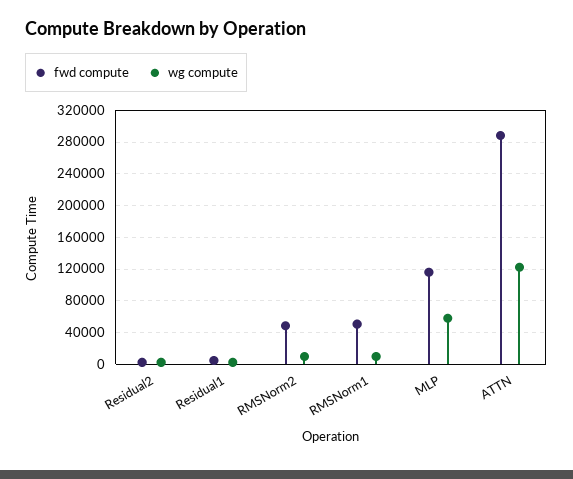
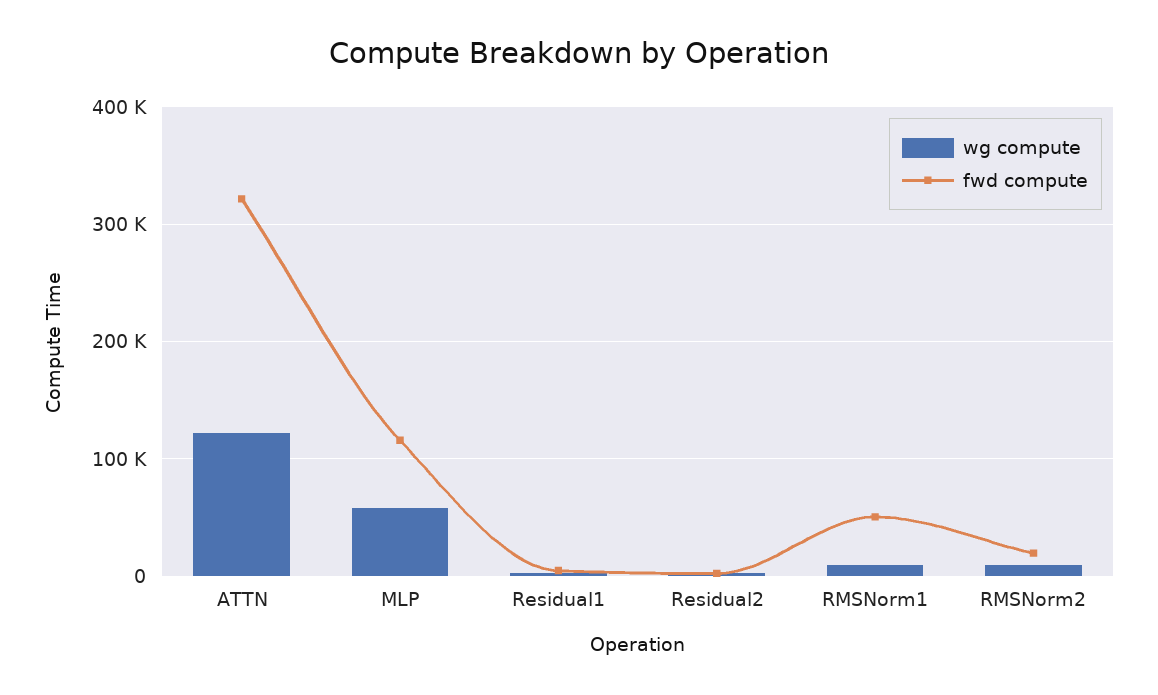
  {
    "fwd compute": {
      "Residual2": 0,
      "Residual1": 0,
-     "RMSNorm2": 50000,
+     "RMSNorm2": 20000,
      "RMSNorm1": 50000,
      "MLP": 120000,
-     "ATTN": 290000
+     "ATTN": 320000
    },
    "wg compute": {
      "Residual2": 0,
      "Residual1": 0,
      "RMSNorm2": 10000,
      "RMSNorm1": 10000,
      "MLP": 60000,
      "ATTN": 120000
    }
  }

